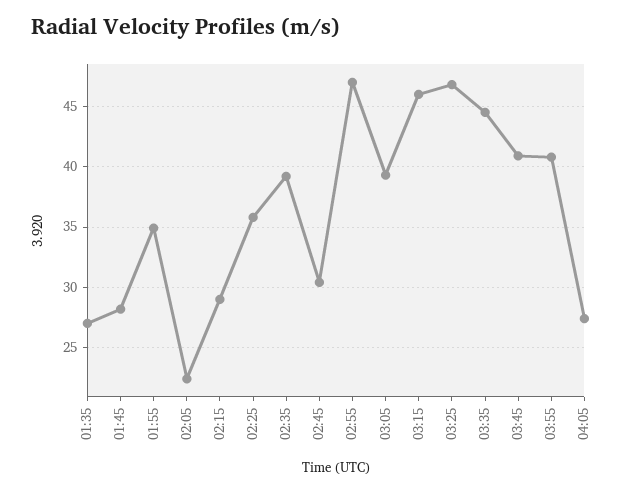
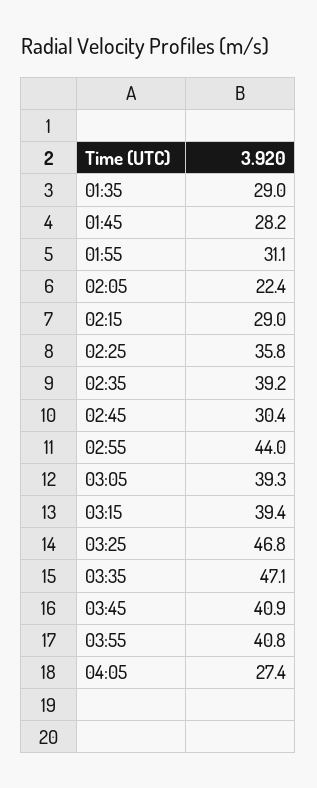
  {
-   "01:35": 27,
+   "01:35": 29,
    "01:45": 28.2,
-   "01:55": 35,
+   "01:55": 31.1,
    "02:05": 22.4,
    "02:15": 29,
    "02:25": 35.8,
    "02:35": 39.2,
    "02:45": 30.4,
-   "02:55": 47,
+   "02:55": 44,
    "03:05": 39.3,
-   "03:15": 46,
+   "03:15": 39.4,
    "03:25": 46.8,
-   "03:35": 44.5,
+   "03:35": 47.1,
    "03:45": 40.9,
    "03:55": 40.8,
    "04:05": 27.4
  }

